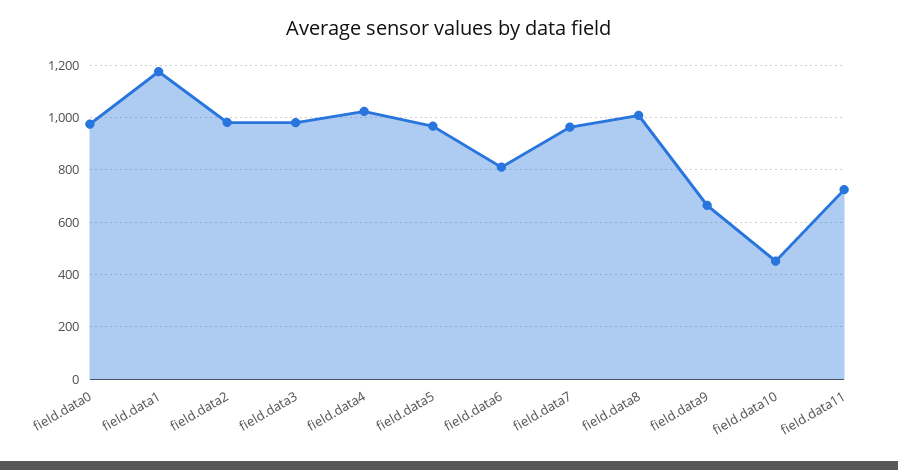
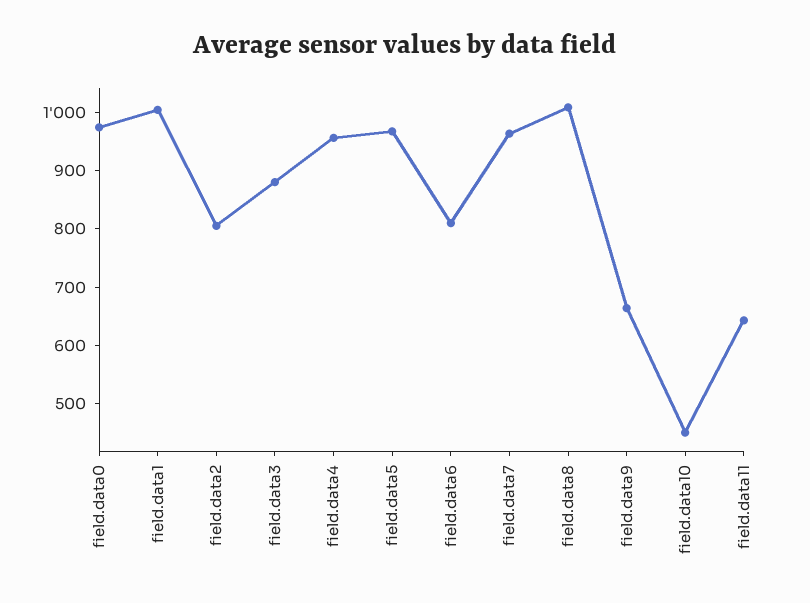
  {
    "field.data0": 980,
-   "field.data1": 1175,
+   "field.data1": 1000,
-   "field.data2": 975,
+   "field.data2": 800,
-   "field.data3": 975,
+   "field.data3": 880,
-   "field.data4": 1025,
+   "field.data4": 960,
    "field.data5": 960,
    "field.data6": 820,
    "field.data7": 960,
    "field.data8": 1000,
    "field.data9": 660,
    "field.data10": 460,
-   "field.data11": 725
+   "field.data11": 640
  }

